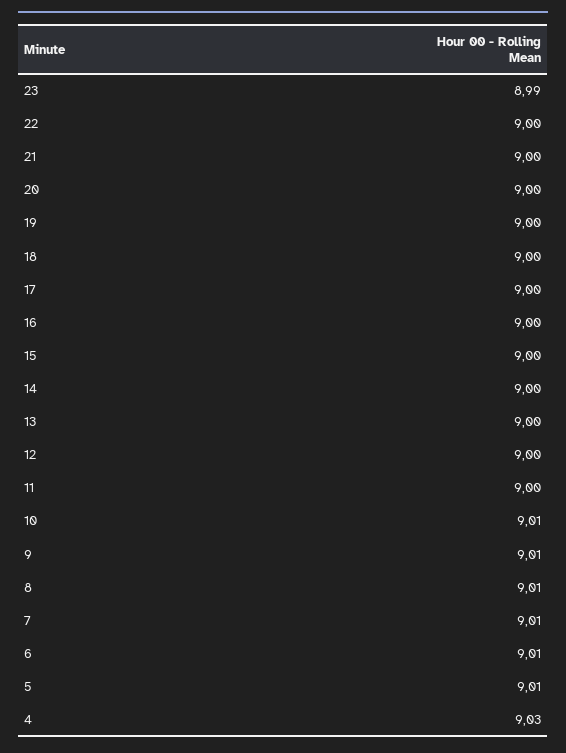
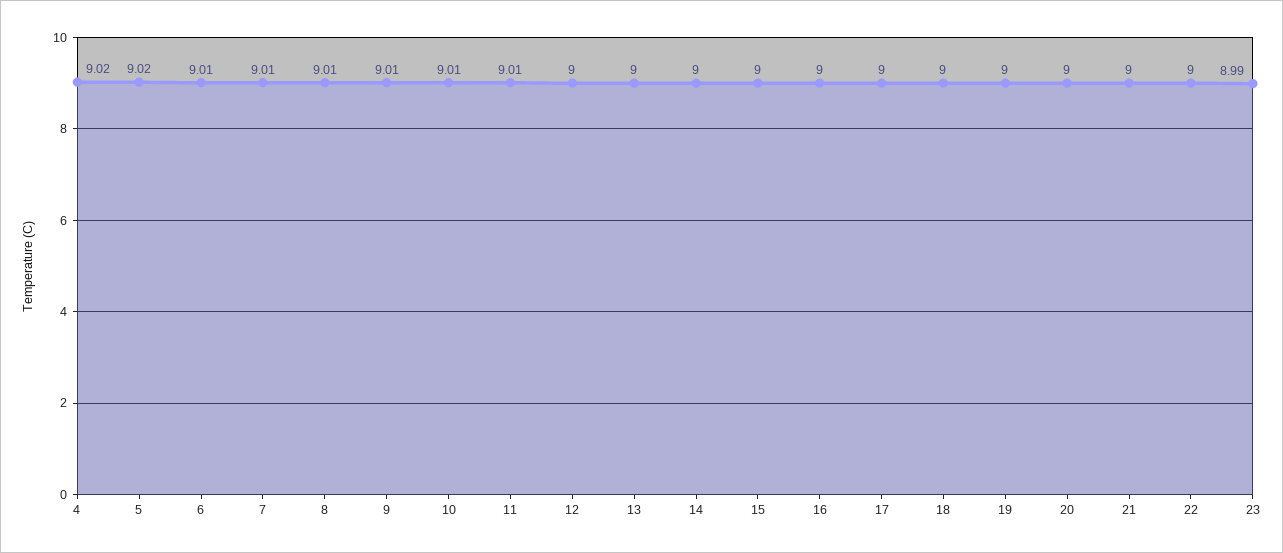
  {
    "23": 8.99,
    "22": 9,
    "21": 9,
    "20": 9,
    "19": 9,
    "18": 9,
    "17": 9,
    "16": 9,
    "15": 9,
    "14": 9,
    "13": 9,
    "12": 9,
-   "11": 9,
+   "11": 9.01,
    "10": 9.01,
    "9": 9.01,
    "8": 9.01,
    "7": 9.01,
    "6": 9.01,
-   "5": 9.01,
+   "5": 9.02,
-   "4": 9.03
+   "4": 9.02
  }

